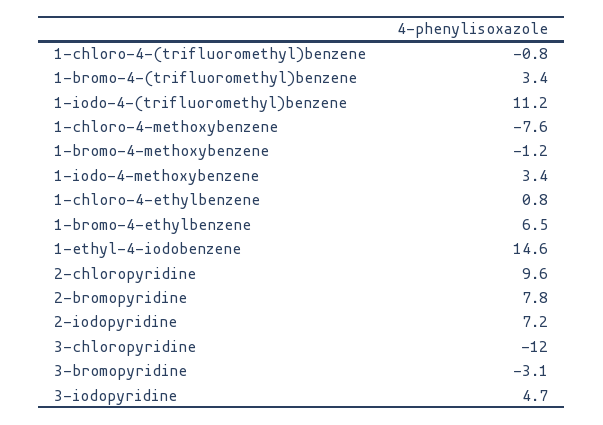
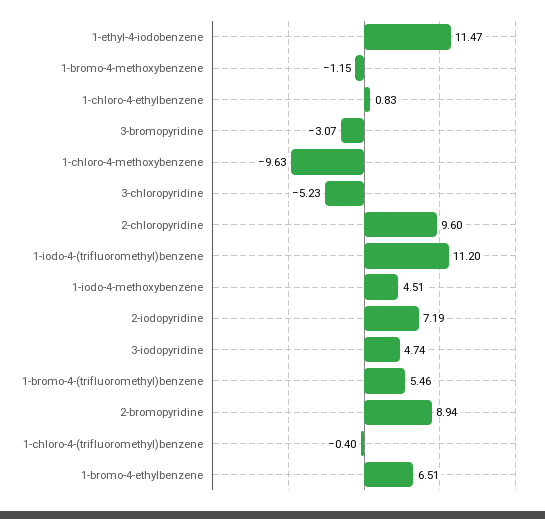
  {
-   "1-chloro-4-(trifluoromethyl)benzene": -0.8,
+   "1-chloro-4-(trifluoromethyl)benzene": -0.4,
-   "1-bromo-4-(trifluoromethyl)benzene": 3.4,
+   "1-bromo-4-(trifluoromethyl)benzene": 5.46,
    "1-iodo-4-(trifluoromethyl)benzene": 11.2,
-   "1-chloro-4-methoxybenzene": -7.6,
+   "1-chloro-4-methoxybenzene": -9.63,
    "1-bromo-4-methoxybenzene": -1.15,
-   "1-iodo-4-methoxybenzene": 3.4,
+   "1-iodo-4-methoxybenzene": 4.51,
    "1-chloro-4-ethylbenzene": 0.83,
    "1-bromo-4-ethylbenzene": 6.51,
-   "1-ethyl-4-iodobenzene": 14.6,
+   "1-ethyl-4-iodobenzene": 11.47,
    "2-chloropyridine": 9.6,
-   "2-bromopyridine": 7.8,
+   "2-bromopyridine": 8.94,
    "2-iodopyridine": 7.19,
-   "3-chloropyridine": -12,
+   "3-chloropyridine": -5.23,
    "3-bromopyridine": -3.07,
    "3-iodopyridine": 4.74
  }

